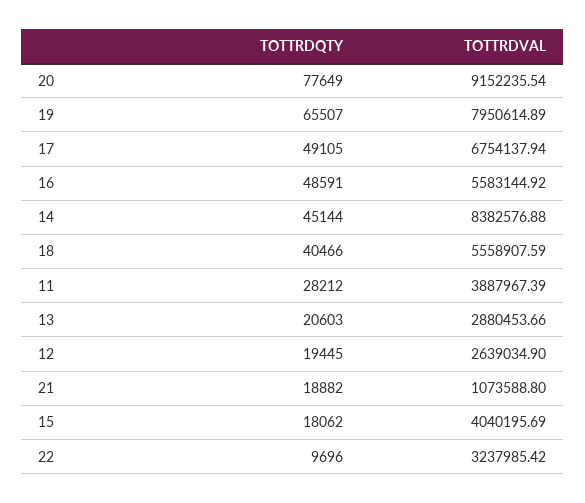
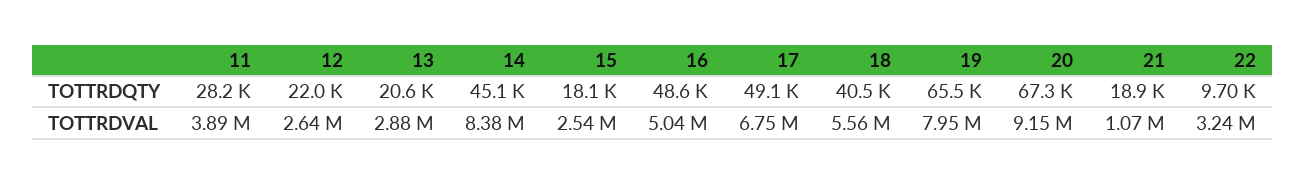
  {
    "TOTTRDQTY": {
-     "20": 77649,
+     "20": 67300,
      "19": 65507,
      "17": 49105,
      "16": 48591,
      "14": 45144,
      "18": 40466,
      "11": 28212,
      "13": 20603,
-     "12": 19445,
+     "12": 22000,
      "21": 18882,
      "15": 18062,
      "22": 9696
    },
    "TOTTRDVAL": {
      "20": 9152235.54,
      "19": 7950614.89,
      "17": 6754137.94,
-     "16": 5583144.92,
+     "16": 5040000,
      "14": 8382576.88,
      "18": 5558907.59,
      "11": 3887967.39,
      "13": 2880453.66,
      "12": 2639034.9,
      "21": 1073588.8,
-     "15": 4040195.69,
+     "15": 2540000,
      "22": 3237985.42
    }
  }

